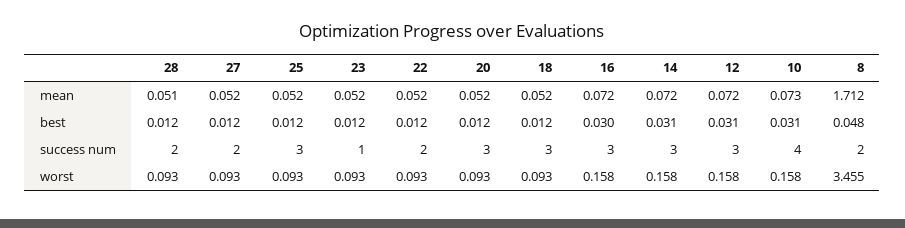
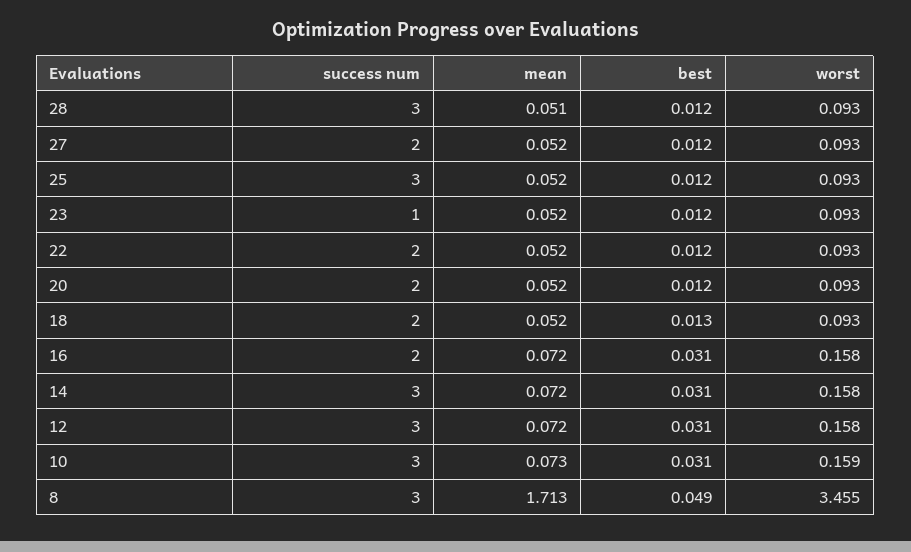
  {
    "28": {
      "mean": 0.051,
      "best": 0.012,
-     "success num": 2,
+     "success num": 3,
      "worst": 0.093
    },
    "27": {
      "mean": 0.052,
      "best": 0.012,
      "success num": 2,
      "worst": 0.093
    },
    "25": {
      "mean": 0.052,
      "best": 0.012,
      "success num": 3,
      "worst": 0.093
    },
    "23": {
      "mean": 0.052,
      "best": 0.012,
      "success num": 1,
      "worst": 0.093
    },
    "22": {
      "mean": 0.052,
      "best": 0.012,
      "success num": 2,
      "worst": 0.093
    },
    "20": {
      "mean": 0.052,
      "best": 0.012,
-     "success num": 3,
+     "success num": 2,
      "worst": 0.093
    },
    "18": {
      "mean": 0.052,
-     "best": 0.012,
+     "best": 0.013,
-     "success num": 3,
+     "success num": 2,
      "worst": 0.093
    },
    "16": {
      "mean": 0.072,
-     "best": 0.03,
+     "best": 0.031,
-     "success num": 3,
+     "success num": 2,
      "worst": 0.158
    },
    "14": {
      "mean": 0.072,
      "best": 0.031,
      "success num": 3,
      "worst": 0.158
    },
    "12": {
      "mean": 0.072,
      "best": 0.031,
      "success num": 3,
      "worst": 0.158
    },
    "10": {
      "mean": 0.073,
      "best": 0.031,
-     "success num": 4,
+     "success num": 3,
-     "worst": 0.158
+     "worst": 0.159
    },
    "8": {
-     "mean": 1.712,
+     "mean": 1.713,
-     "best": 0.048,
+     "best": 0.049,
-     "success num": 2,
+     "success num": 3,
      "worst": 3.455
    }
  }

